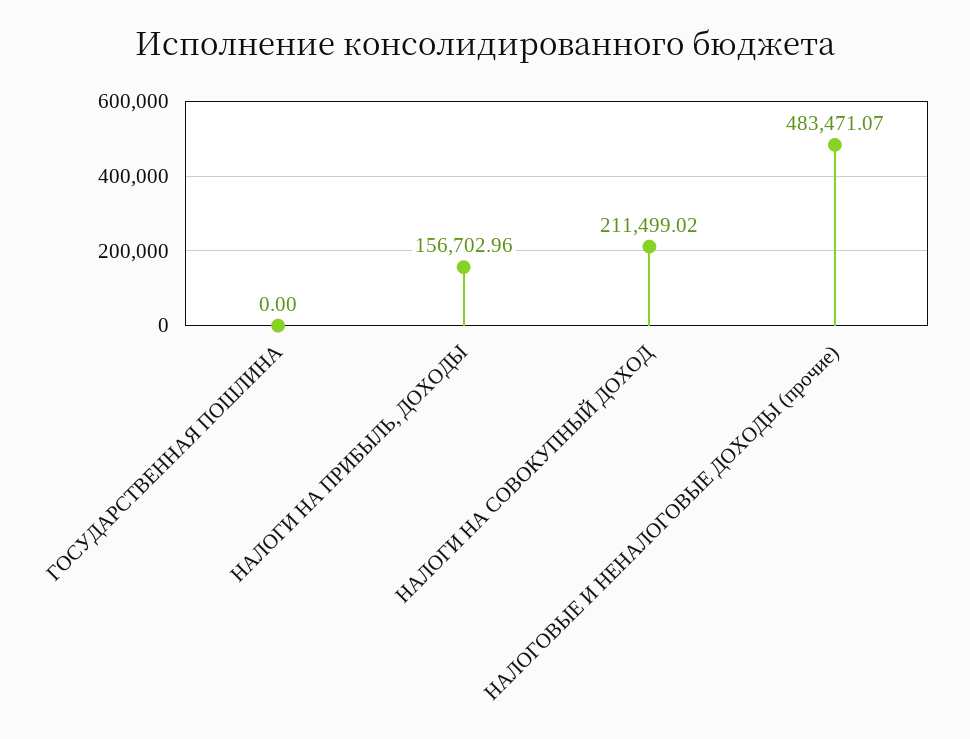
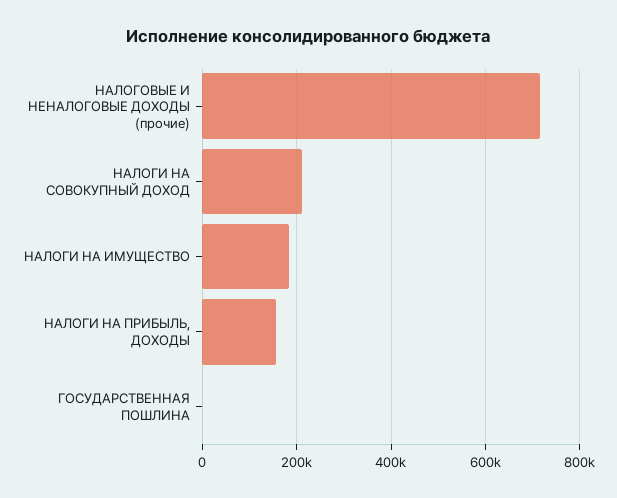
  {
    "ГОСУДАРСТВЕННАЯ ПОШЛИНА": 0,
    "НАЛОГИ НА ПРИБЫЛЬ, ДОХОДЫ": 156702.96,
    "НАЛОГИ НА СОВОКУПНЫЙ ДОХОД": 211499.02,
-   "НАЛОГОВЫЕ И НЕНАЛОГОВЫЕ ДОХОДЫ (прочие)": 483471.07
+   "НАЛОГОВЫЕ И НЕНАЛОГОВЫЕ ДОХОДЫ (прочие)": 720000,
+   "НАЛОГИ НА ИМУЩЕСТВО": 180000
  }

